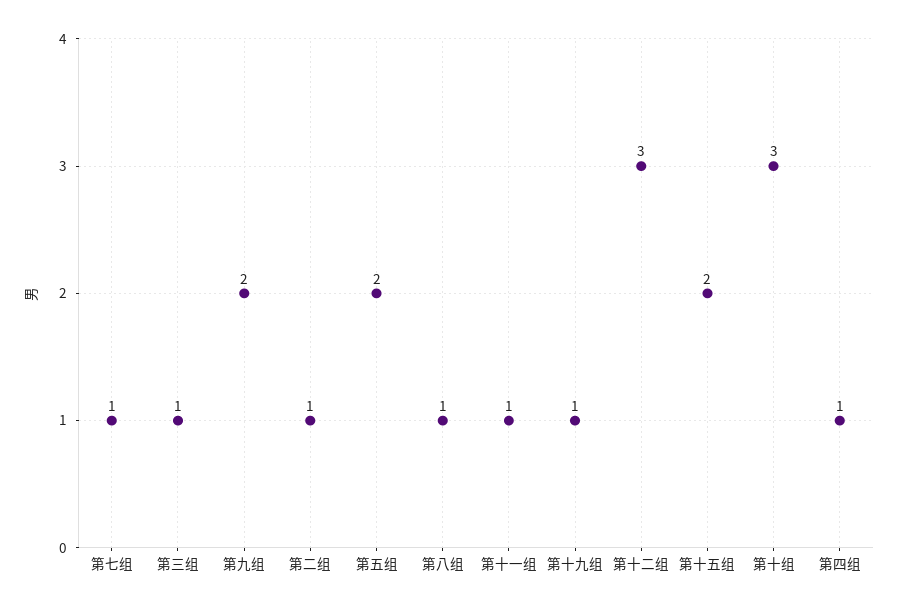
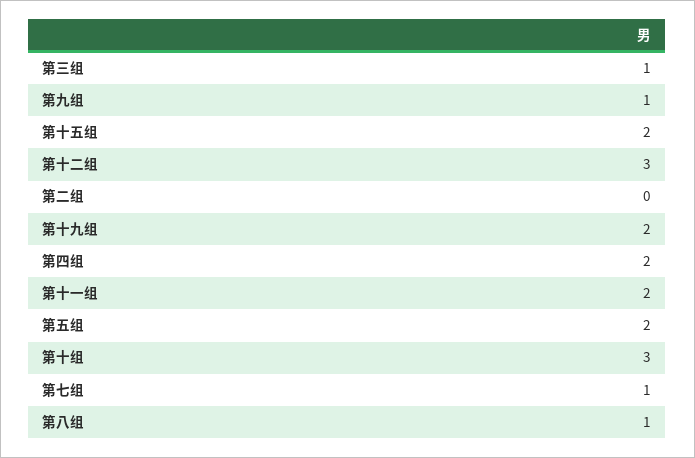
  {
    "第七组": 1,
    "第三组": 1,
-   "第九组": 2,
+   "第九组": 1,
-   "第二组": 1,
+   "第二组": 0,
    "第五组": 2,
    "第八组": 1,
-   "第十一组": 1,
+   "第十一组": 2,
-   "第十九组": 1,
+   "第十九组": 2,
    "第十二组": 3,
    "第十五组": 2,
    "第十组": 3,
-   "第四组": 1
+   "第四组": 2
  }

